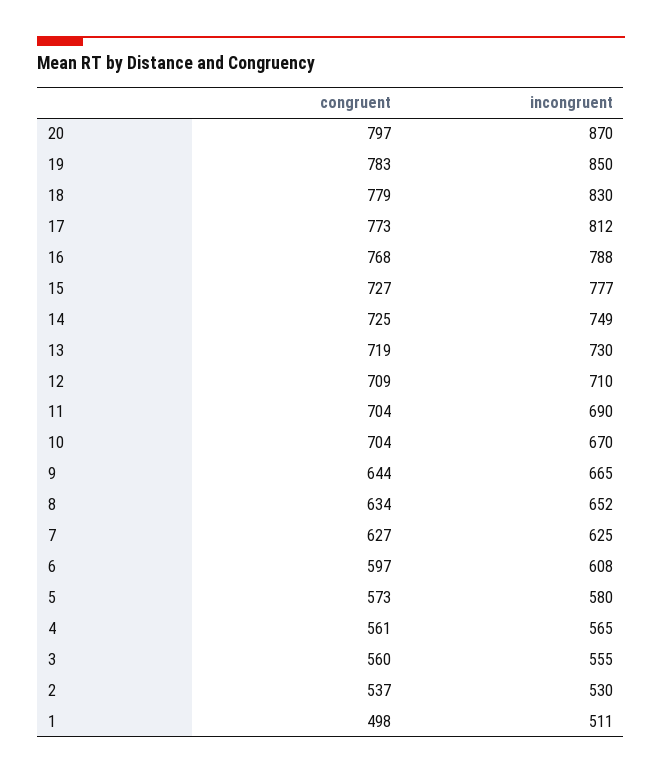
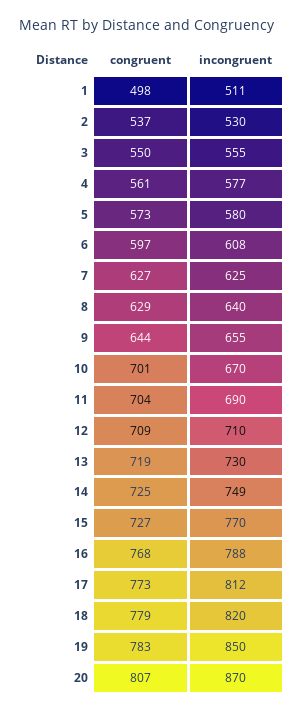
  {
    "congruent": {
-     "20": 797,
+     "20": 807,
      "19": 783,
      "18": 779,
      "17": 773,
      "16": 768,
      "15": 727,
      "14": 725,
      "13": 719,
      "12": 709,
      "11": 704,
-     "10": 704,
+     "10": 701,
      "9": 644,
-     "8": 634,
+     "8": 629,
      "7": 627,
      "6": 597,
      "5": 573,
      "4": 561,
-     "3": 560,
+     "3": 550,
      "2": 537,
      "1": 498
    },
    "incongruent": {
      "20": 870,
      "19": 850,
-     "18": 830,
+     "18": 820,
      "17": 812,
      "16": 788,
-     "15": 777,
+     "15": 770,
      "14": 749,
      "13": 730,
      "12": 710,
      "11": 690,
      "10": 670,
-     "9": 665,
+     "9": 655,
-     "8": 652,
+     "8": 640,
      "7": 625,
      "6": 608,
      "5": 580,
-     "4": 565,
+     "4": 577,
      "3": 555,
      "2": 530,
      "1": 511
    }
  }

